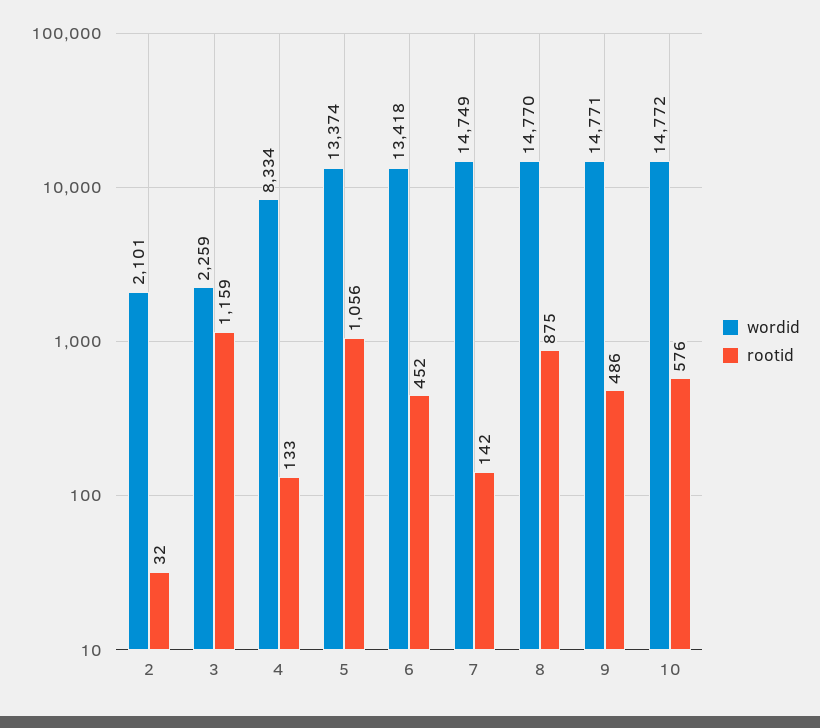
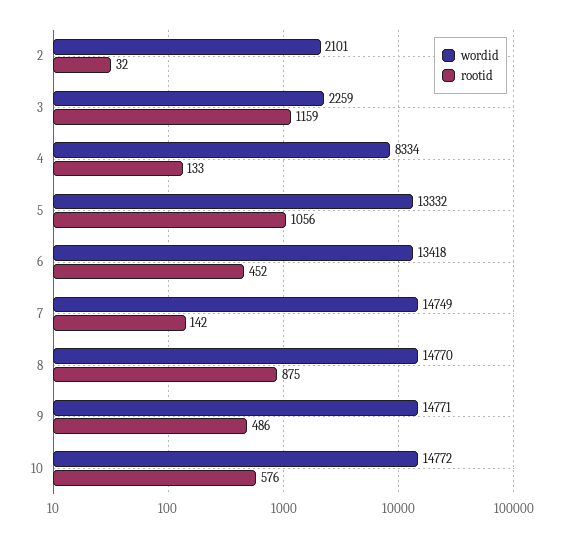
  {
    "wordid": {
      "2": 2101,
      "3": 2259,
      "4": 8334,
-     "5": 13374,
+     "5": 13332,
      "6": 13418,
      "7": 14749,
      "8": 14770,
      "9": 14771,
      "10": 14772
    },
    "rootid": {
      "2": 32,
      "3": 1159,
      "4": 133,
      "5": 1056,
      "6": 452,
      "7": 142,
      "8": 875,
      "9": 486,
      "10": 576
    }
  }

